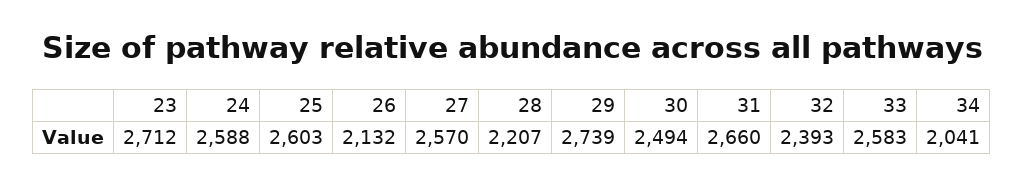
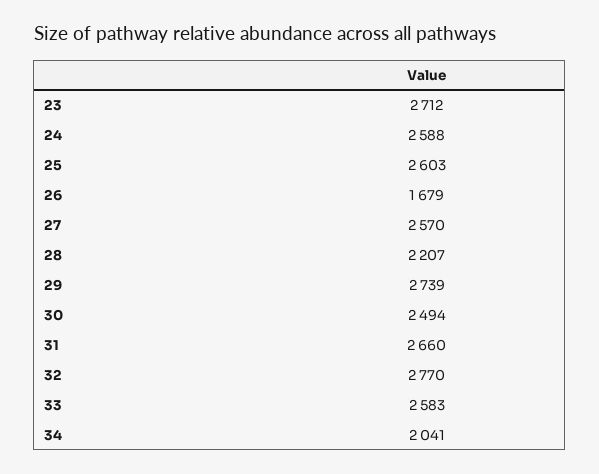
  {
    "23": 2712,
    "24": 2588,
    "25": 2603,
-   "26": 2132,
+   "26": 1679,
    "27": 2570,
    "28": 2207,
    "29": 2739,
    "30": 2494,
    "31": 2660,
-   "32": 2393,
+   "32": 2770,
    "33": 2583,
    "34": 2041
  }

